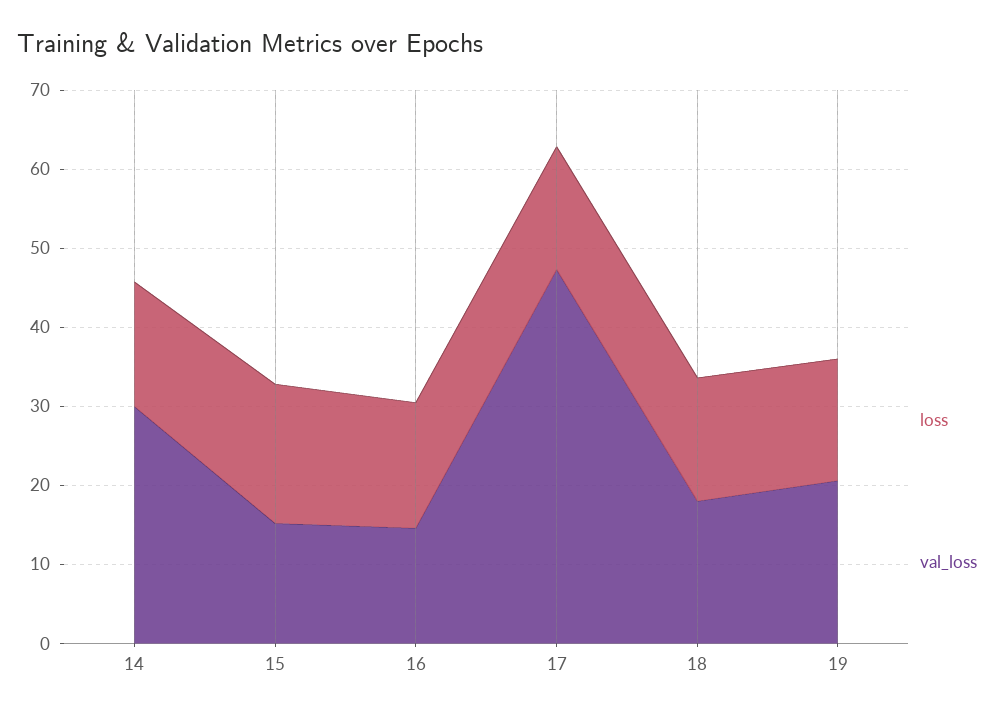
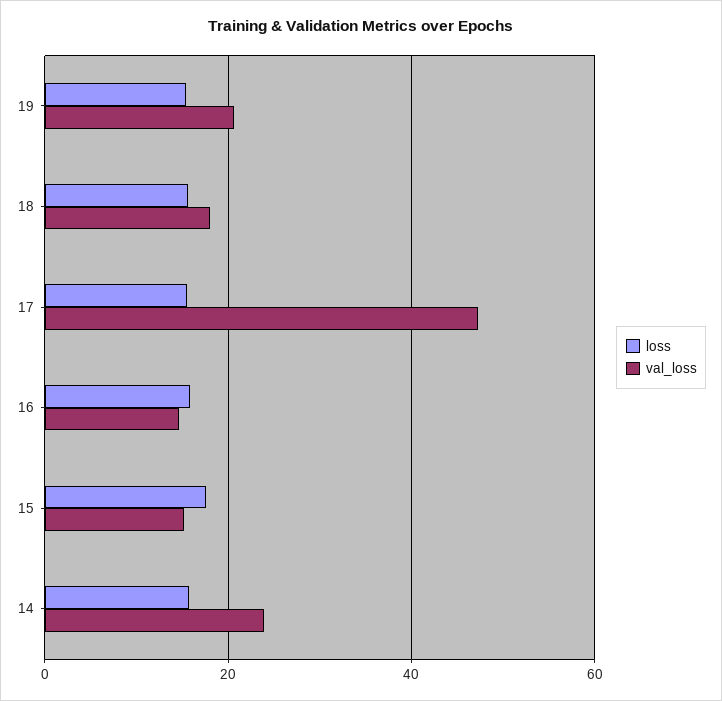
  {
    "loss": {
      "14": 16,
      "15": 18,
      "16": 16,
      "17": 16,
      "18": 16,
      "19": 16
    },
    "val_loss": {
-     "14": 30,
+     "14": 24,
      "15": 16,
      "16": 14,
      "17": 48,
      "18": 18,
      "19": 20
    }
  }

